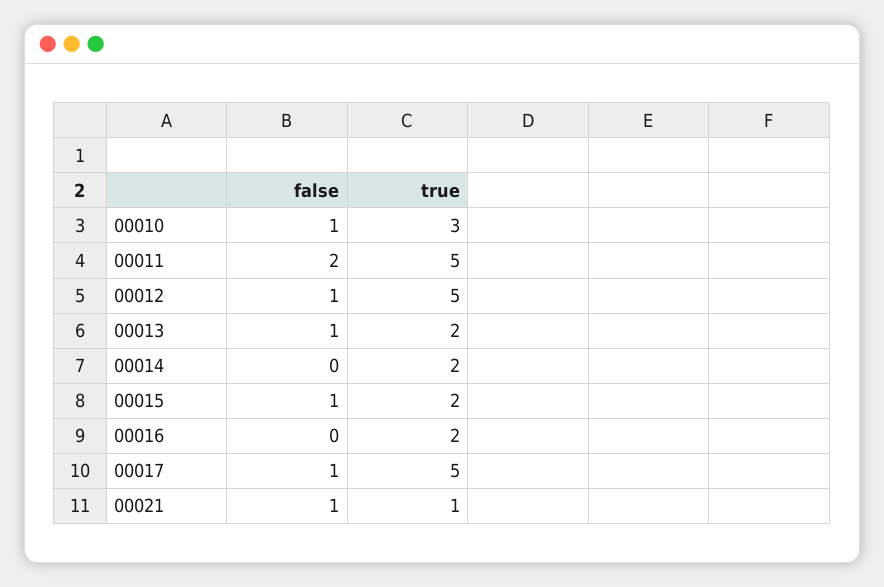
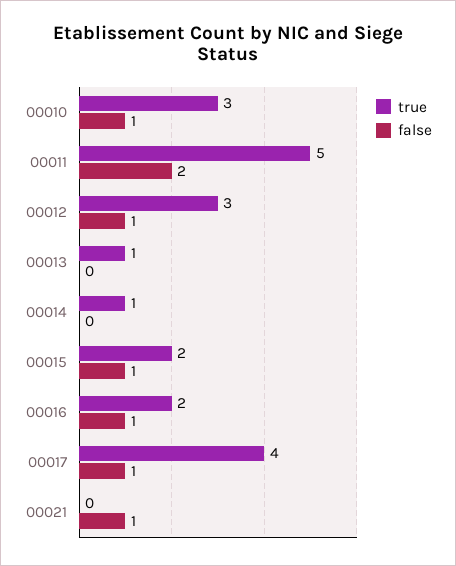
  {
    "false": {
      "00010": 1,
      "00011": 2,
      "00012": 1,
-     "00013": 1,
+     "00013": 0,
      "00014": 0,
      "00015": 1,
-     "00016": 0,
+     "00016": 1,
      "00017": 1,
      "00021": 1
    },
    "true": {
      "00010": 3,
      "00011": 5,
-     "00012": 5,
+     "00012": 3,
-     "00013": 2,
+     "00013": 1,
-     "00014": 2,
+     "00014": 1,
      "00015": 2,
      "00016": 2,
-     "00017": 5,
+     "00017": 4,
-     "00021": 1
+     "00021": 0
    }
  }

